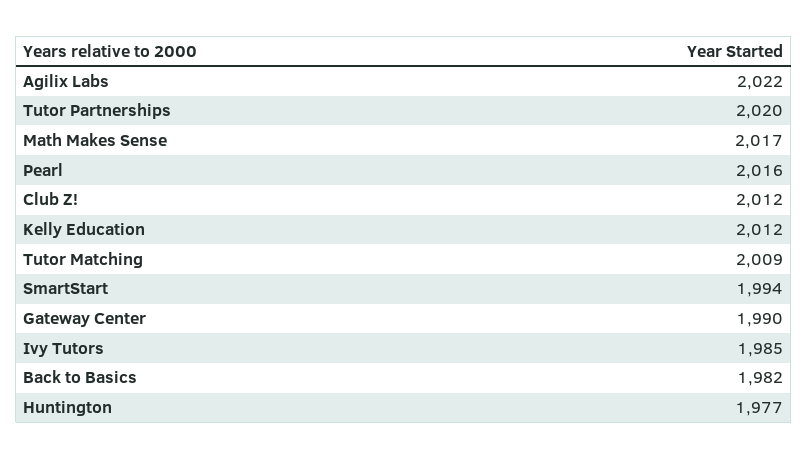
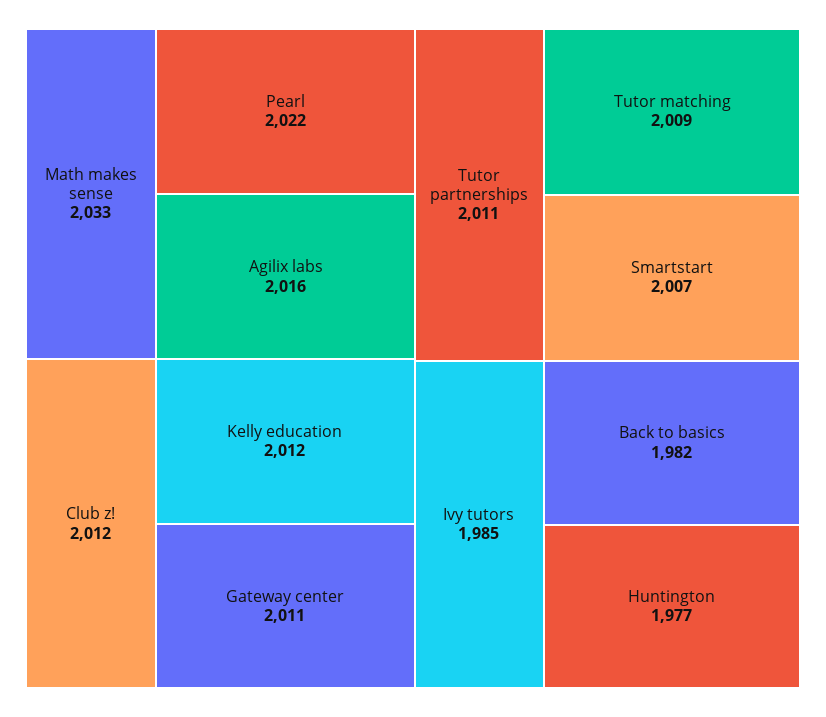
  {
-   "Agilix Labs": 2022,
+   "Agilix Labs": 2016,
-   "Tutor Partnerships": 2020,
+   "Tutor Partnerships": 2011,
-   "Math Makes Sense": 2017,
+   "Math Makes Sense": 2033,
-   "Pearl": 2016,
+   "Pearl": 2022,
    "Club Z!": 2012,
    "Kelly Education": 2012,
    "Tutor Matching": 2009,
-   "SmartStart": 1994,
+   "SmartStart": 2007,
-   "Gateway Center": 1990,
+   "Gateway Center": 2011,
    "Ivy Tutors": 1985,
    "Back to Basics": 1982,
    "Huntington": 1977
  }

